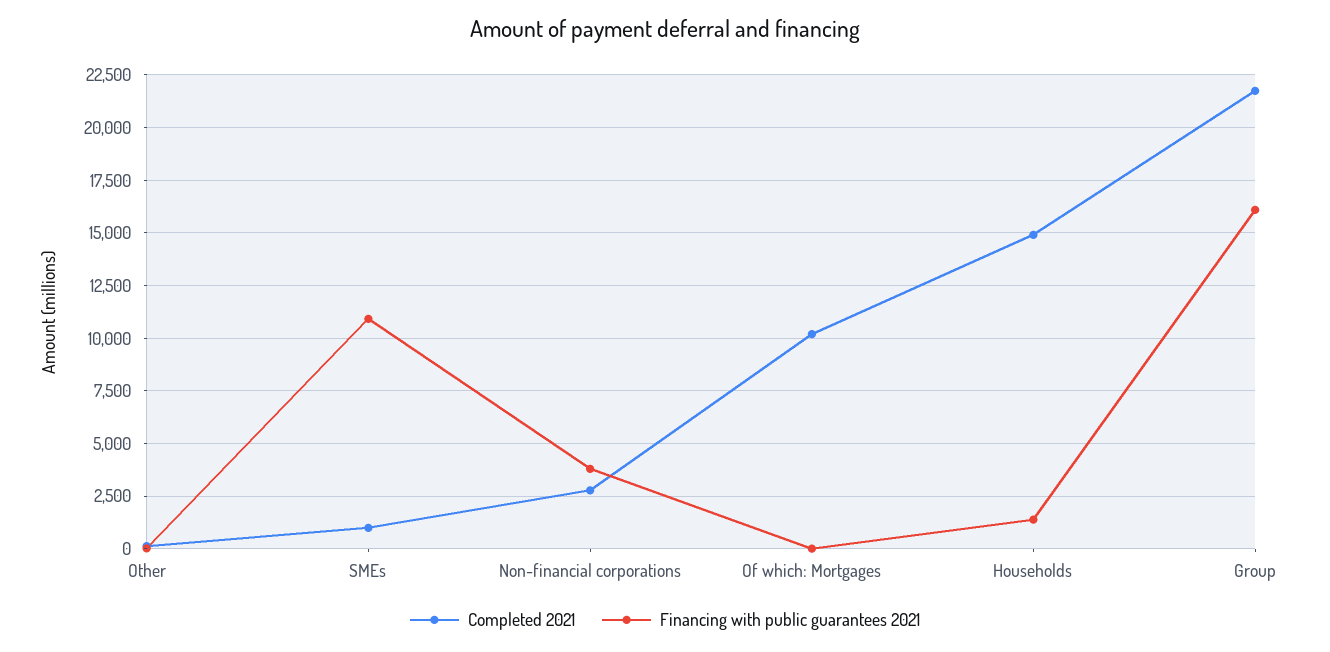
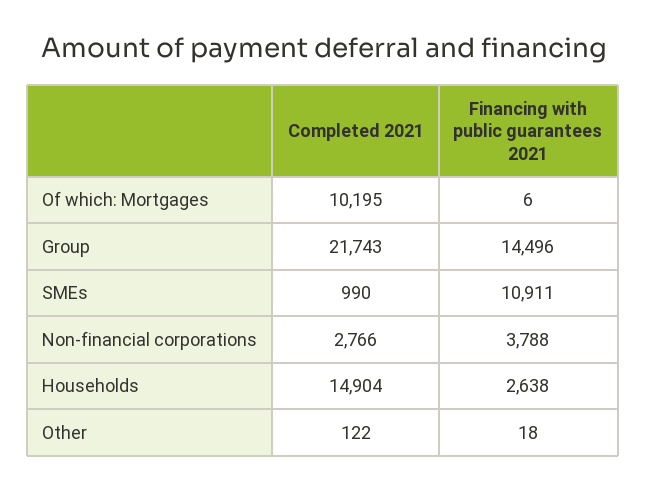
  {
    "Completed 2021": {
      "Other": 122,
      "SMEs": 990,
      "Non-financial corporations": 2766,
      "Of which: Mortgages": 10195,
      "Households": 14904,
      "Group": 21743
    },
    "Financing with public guarantees 2021": {
      "Other": 18,
      "SMEs": 10911,
      "Non-financial corporations": 3788,
      "Of which: Mortgages": 6,
-     "Households": 1500,
+     "Households": 2638,
-     "Group": 16000
+     "Group": 14496
    }
  }

